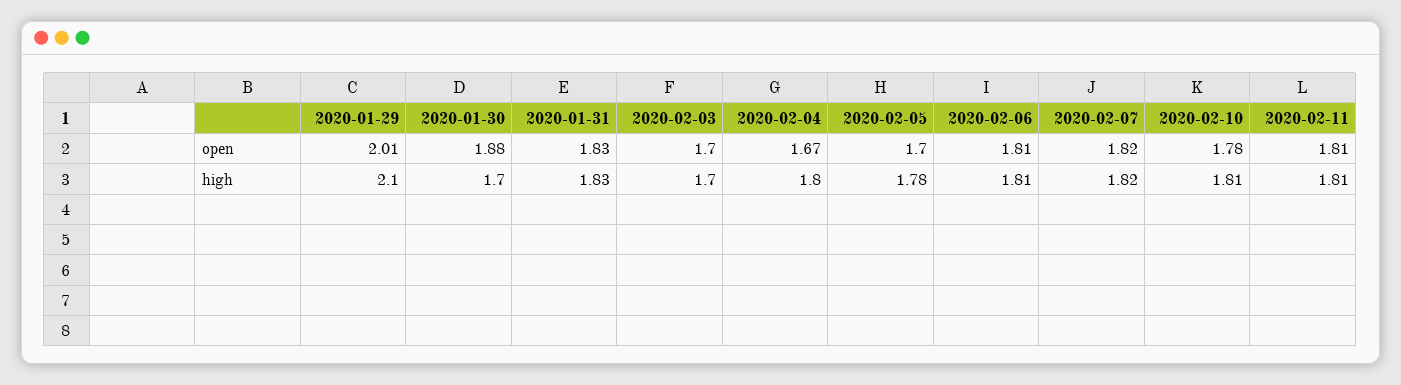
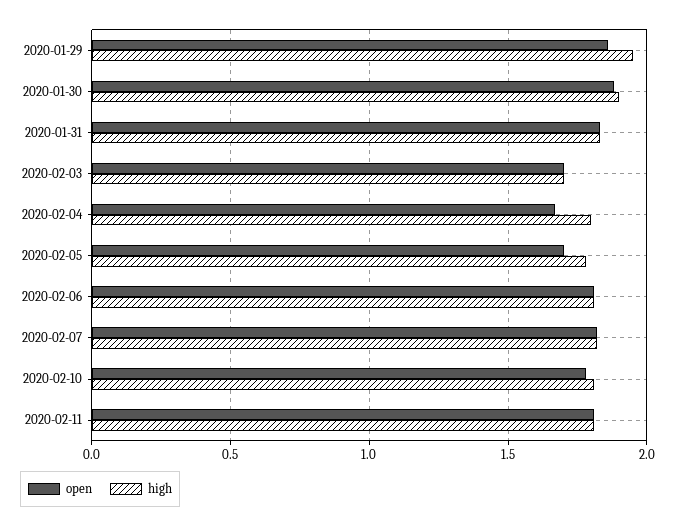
  {
    "open": {
-     "2020-01-29": 2.01,
+     "2020-01-29": 1.85,
      "2020-01-30": 1.88,
      "2020-01-31": 1.83,
      "2020-02-03": 1.7,
      "2020-02-04": 1.67,
      "2020-02-05": 1.7,
      "2020-02-06": 1.81,
      "2020-02-07": 1.82,
      "2020-02-10": 1.78,
      "2020-02-11": 1.81
    },
    "high": {
-     "2020-01-29": 2.1,
+     "2020-01-29": 1.95,
-     "2020-01-30": 1.7,
+     "2020-01-30": 1.9,
      "2020-01-31": 1.83,
      "2020-02-03": 1.7,
      "2020-02-04": 1.8,
      "2020-02-05": 1.78,
      "2020-02-06": 1.81,
      "2020-02-07": 1.82,
      "2020-02-10": 1.81,
      "2020-02-11": 1.81
    }
  }

